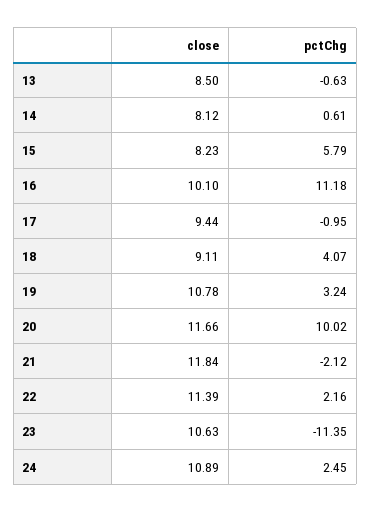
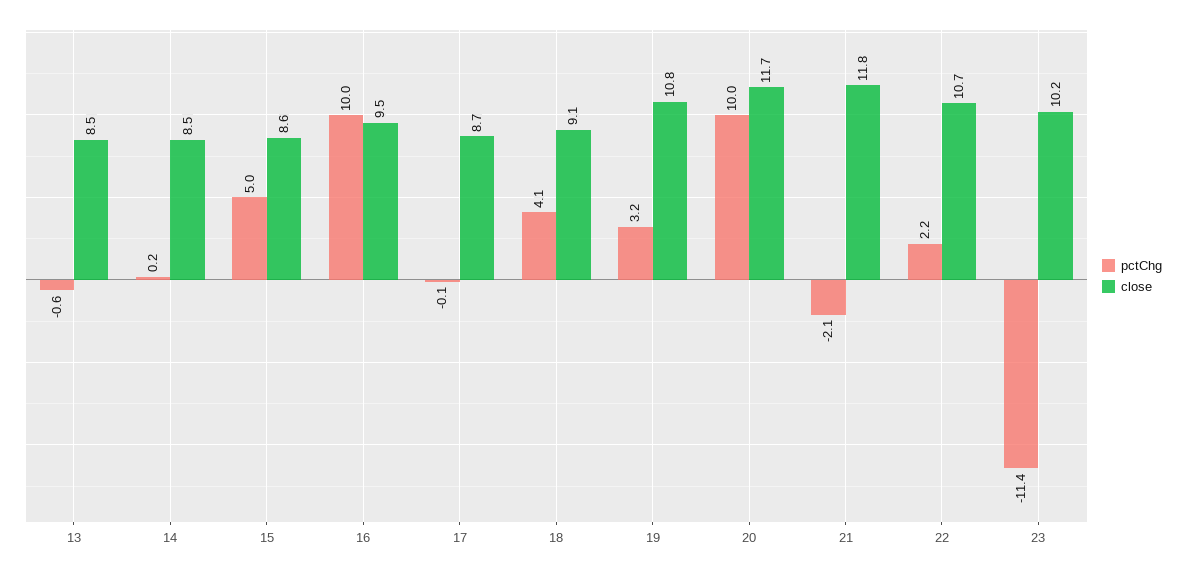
  {
    "close": {
      "13": 8.5,
-     "14": 8.12,
+     "14": 8.5,
-     "15": 8.23,
+     "15": 8.6,
-     "16": 10.1,
+     "16": 9.5,
-     "17": 9.44,
+     "17": 8.7,
      "18": 9.11,
      "19": 10.78,
      "20": 11.66,
      "21": 11.84,
-     "22": 11.39,
+     "22": 10.7,
-     "23": 10.63,
+     "23": 10.2
-     "24": 10.89
    },
    "pctChg": {
      "13": -0.63,
-     "14": 0.61,
+     "14": 0.2,
-     "15": 5.79,
+     "15": 5,
-     "16": 11.18,
+     "16": 10,
-     "17": -0.95,
+     "17": -0.1,
      "18": 4.07,
      "19": 3.24,
      "20": 10.02,
      "21": -2.12,
      "22": 2.16,
-     "23": -11.35,
+     "23": -11.35
-     "24": 2.45
    }
  }

